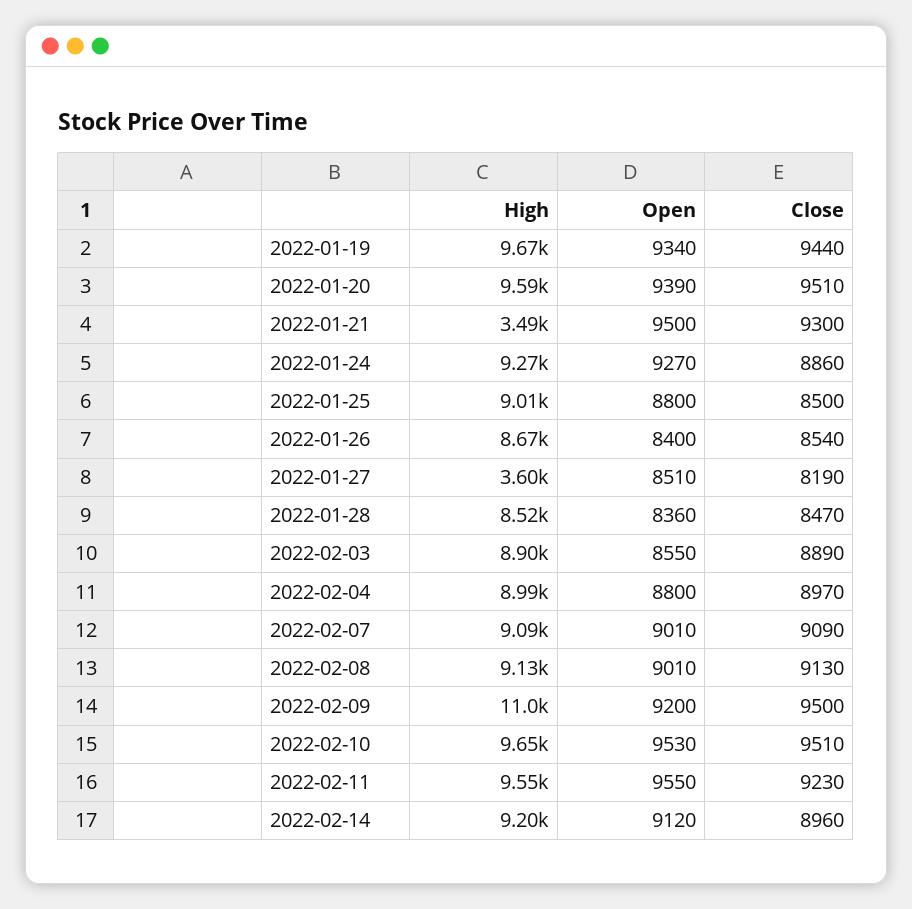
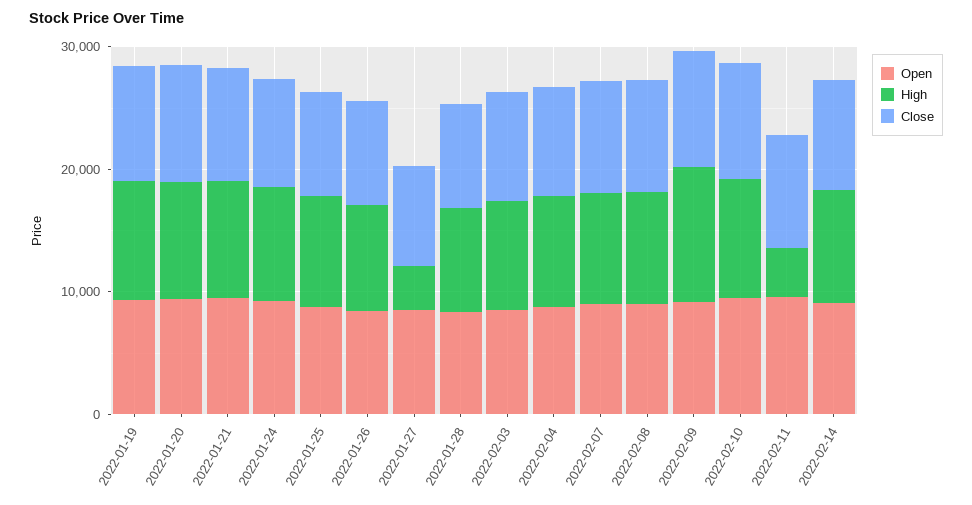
  {
    "High": {
      "2022-01-19": 9670,
      "2022-01-20": 9590,
-     "2022-01-21": 3490,
+     "2022-01-21": 10000,
      "2022-01-24": 9270,
      "2022-01-25": 9010,
      "2022-01-26": 8670,
      "2022-01-27": 3600,
      "2022-01-28": 8520,
      "2022-02-03": 8900,
      "2022-02-04": 8990,
      "2022-02-07": 9090,
      "2022-02-08": 9130,
      "2022-02-09": 11000,
      "2022-02-10": 9650,
-     "2022-02-11": 9550,
+     "2022-02-11": 4000,
      "2022-02-14": 9200
    },
    "Open": {
      "2022-01-19": 9340,
      "2022-01-20": 9390,
      "2022-01-21": 9500,
      "2022-01-24": 9270,
      "2022-01-25": 8800,
      "2022-01-26": 8400,
      "2022-01-27": 8510,
      "2022-01-28": 8360,
      "2022-02-03": 8550,
      "2022-02-04": 8800,
      "2022-02-07": 9010,
      "2022-02-08": 9010,
      "2022-02-09": 9200,
      "2022-02-10": 9530,
      "2022-02-11": 9550,
      "2022-02-14": 9120
    },
    "Close": {
      "2022-01-19": 9440,
      "2022-01-20": 9510,
      "2022-01-21": 9300,
      "2022-01-24": 8860,
      "2022-01-25": 8500,
      "2022-01-26": 8540,
      "2022-01-27": 8190,
      "2022-01-28": 8470,
      "2022-02-03": 8890,
      "2022-02-04": 8970,
      "2022-02-07": 9090,
      "2022-02-08": 9130,
      "2022-02-09": 9500,
      "2022-02-10": 9510,
      "2022-02-11": 9230,
      "2022-02-14": 8960
    }
  }

